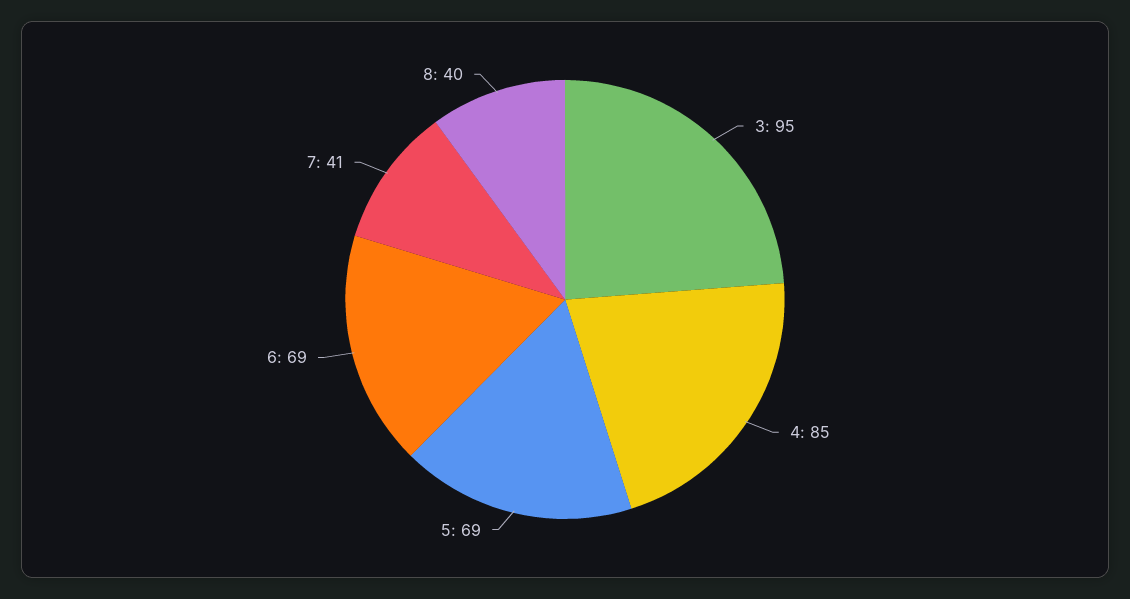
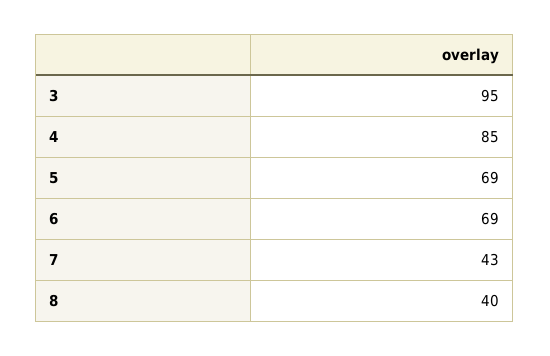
  {
    "3": 95,
    "4": 85,
    "5": 69,
    "6": 69,
-   "7": 41,
+   "7": 43,
    "8": 40
  }

